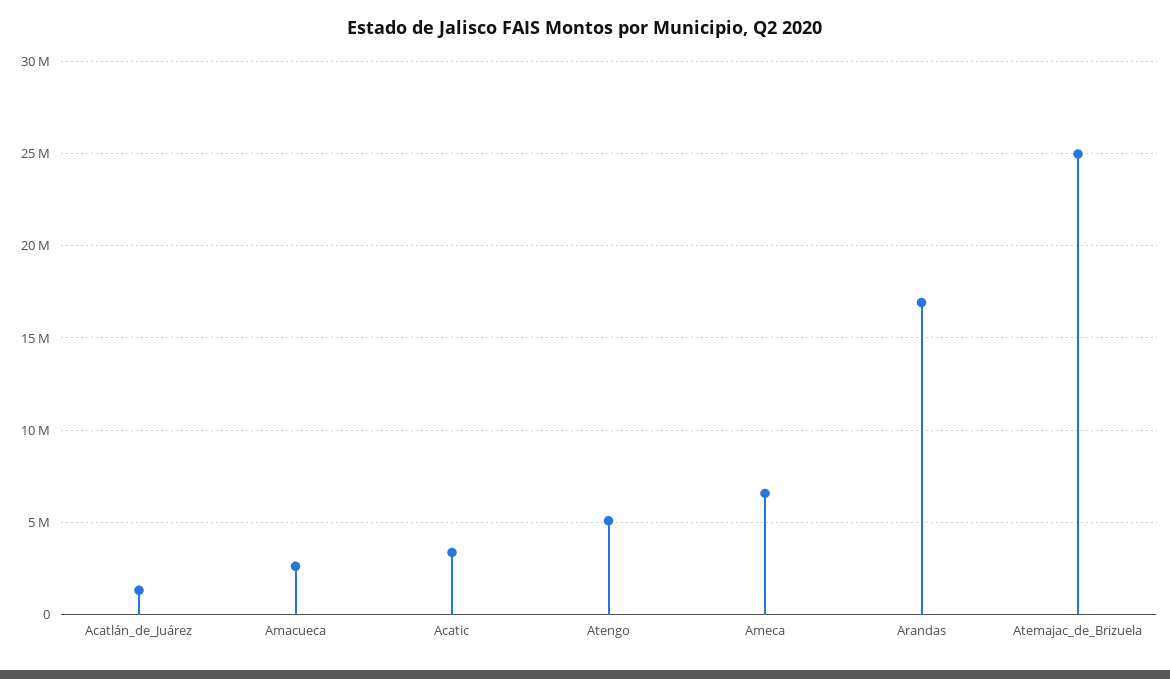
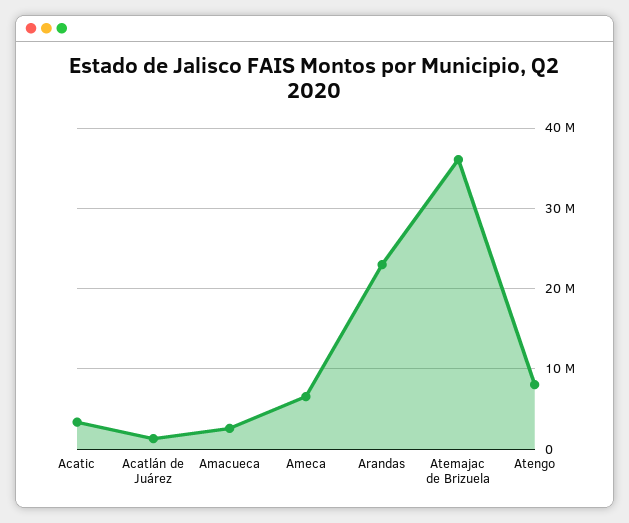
  {
    "Acatlán_de_Juárez": 1500000,
    "Amacueca": 2500000,
    "Acatic": 3500000,
-   "Atengo": 5000000,
+   "Atengo": 8000000,
    "Ameca": 6500000,
-   "Arandas": 17000000,
+   "Arandas": 23000000,
-   "Atemajac_de_Brizuela": 25000000
+   "Atemajac_de_Brizuela": 36000000
  }

